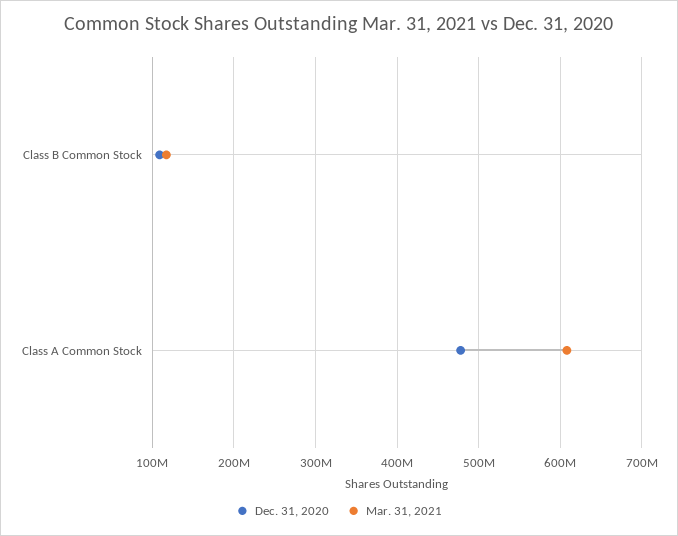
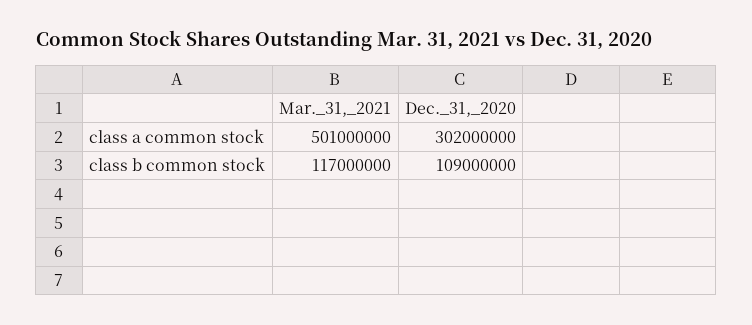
  {
    "Dec. 31, 2020": {
      "Class B Common Stock": 109000000,
-     "Class A Common Stock": 480000000
+     "Class A Common Stock": 302000000
    },
    "Mar. 31, 2021": {
      "Class B Common Stock": 117000000,
-     "Class A Common Stock": 610000000
+     "Class A Common Stock": 501000000
    }
  }

